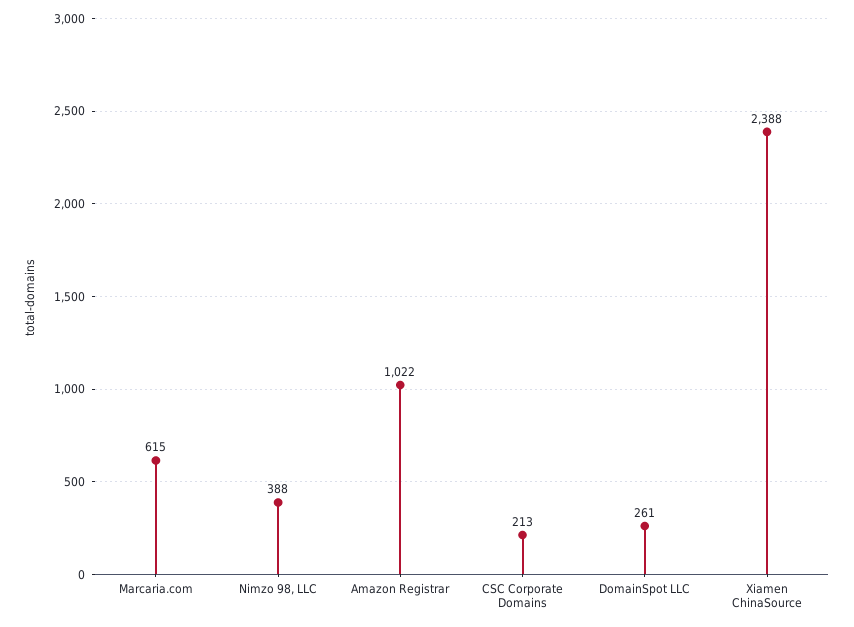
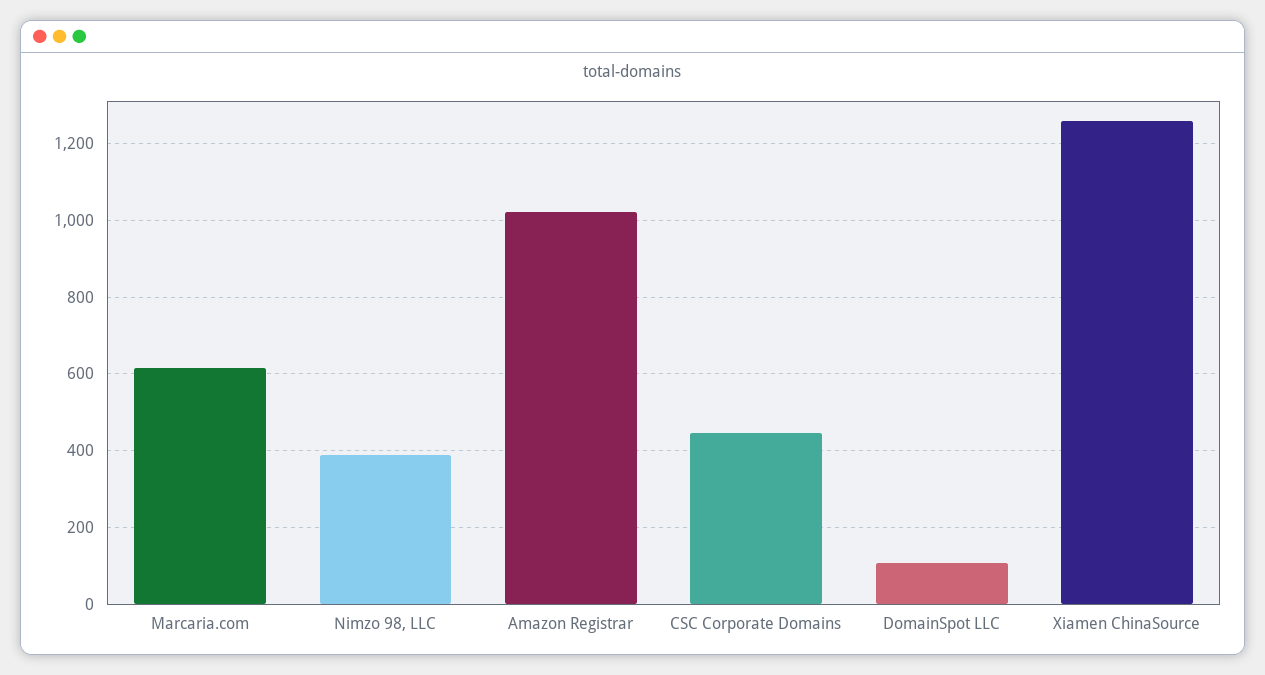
  {
    "Marcaria.com": 615,
    "Nimzo 98, LLC": 388,
    "Amazon Registrar": 1022,
-   "CSC Corporate Domains": 213,
+   "CSC Corporate Domains": 440,
-   "DomainSpot LLC": 261,
+   "DomainSpot LLC": 100,
-   "Xiamen ChinaSource": 2388
+   "Xiamen ChinaSource": 1260
  }

